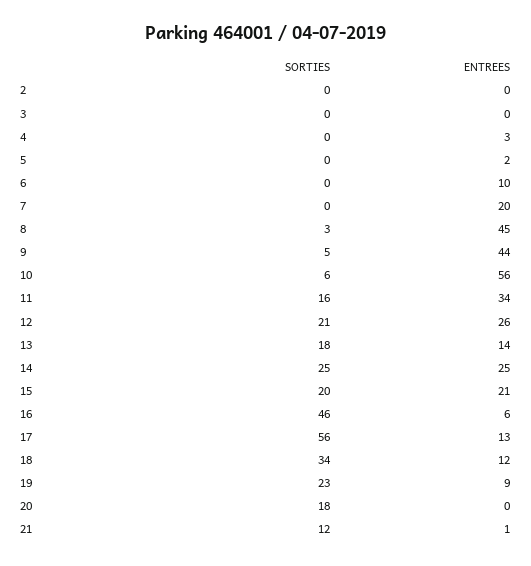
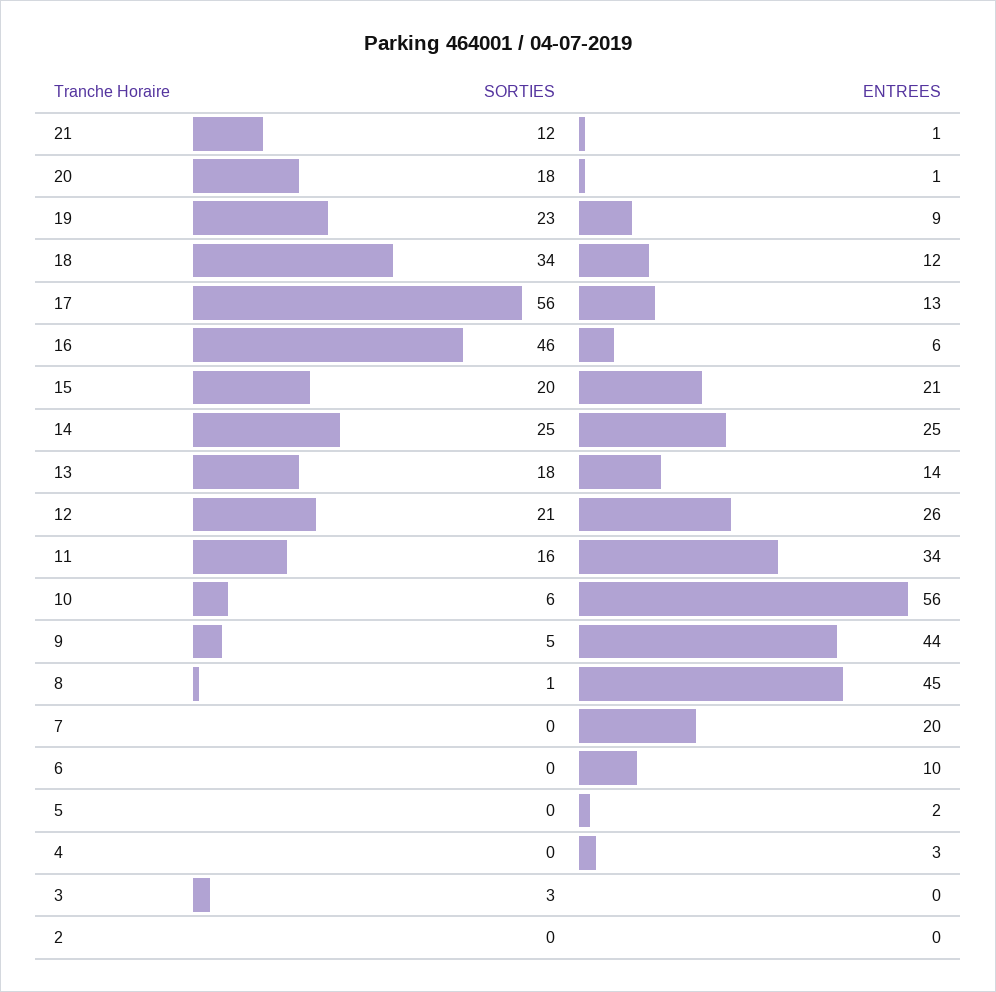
  {
    "SORTIES": {
      "2": 0,
-     "3": 0,
+     "3": 3,
      "4": 0,
      "5": 0,
      "6": 0,
      "7": 0,
-     "8": 3,
+     "8": 1,
      "9": 5,
      "10": 6,
      "11": 16,
      "12": 21,
      "13": 18,
      "14": 25,
      "15": 20,
      "16": 46,
      "17": 56,
      "18": 34,
      "19": 23,
      "20": 18,
      "21": 12
    },
    "ENTREES": {
      "2": 0,
      "3": 0,
      "4": 3,
      "5": 2,
      "6": 10,
      "7": 20,
      "8": 45,
      "9": 44,
      "10": 56,
      "11": 34,
      "12": 26,
      "13": 14,
      "14": 25,
      "15": 21,
      "16": 6,
      "17": 13,
      "18": 12,
      "19": 9,
-     "20": 0,
+     "20": 1,
      "21": 1
    }
  }

